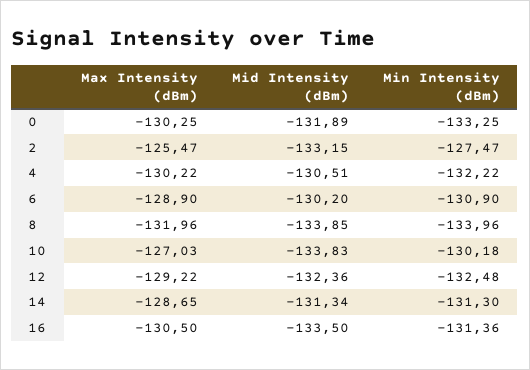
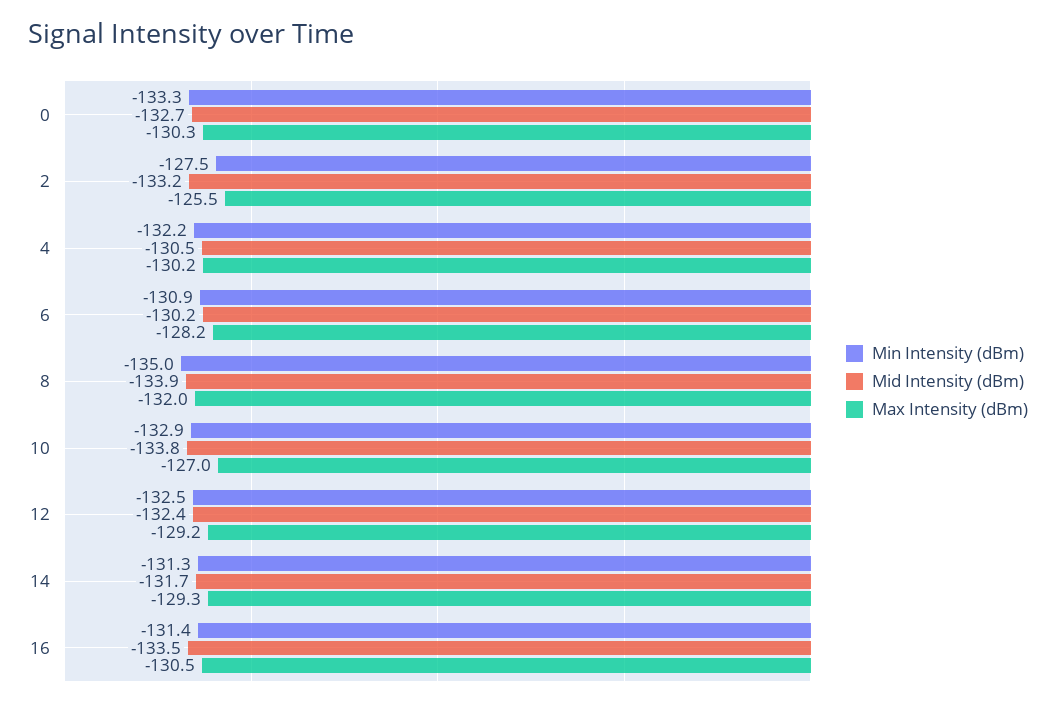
  {
    "Max Intensity (dBm)": {
      "0": -130.25,
      "2": -125.47,
      "4": -130.22,
-     "6": -128.9,
+     "6": -128.2,
      "8": -131.96,
      "10": -127.03,
      "12": -129.22,
-     "14": -128.65,
+     "14": -129.3,
      "16": -130.5
    },
    "Mid Intensity (dBm)": {
-     "0": -131.89,
+     "0": -132.7,
      "2": -133.15,
      "4": -130.51,
      "6": -130.2,
      "8": -133.85,
      "10": -133.83,
      "12": -132.36,
-     "14": -131.34,
+     "14": -131.7,
      "16": -133.5
    },
    "Min Intensity (dBm)": {
      "0": -133.25,
      "2": -127.47,
      "4": -132.22,
      "6": -130.9,
-     "8": -133.96,
+     "8": -135,
-     "10": -130.18,
+     "10": -132.9,
      "12": -132.48,
      "14": -131.3,
      "16": -131.36
    }
  }

